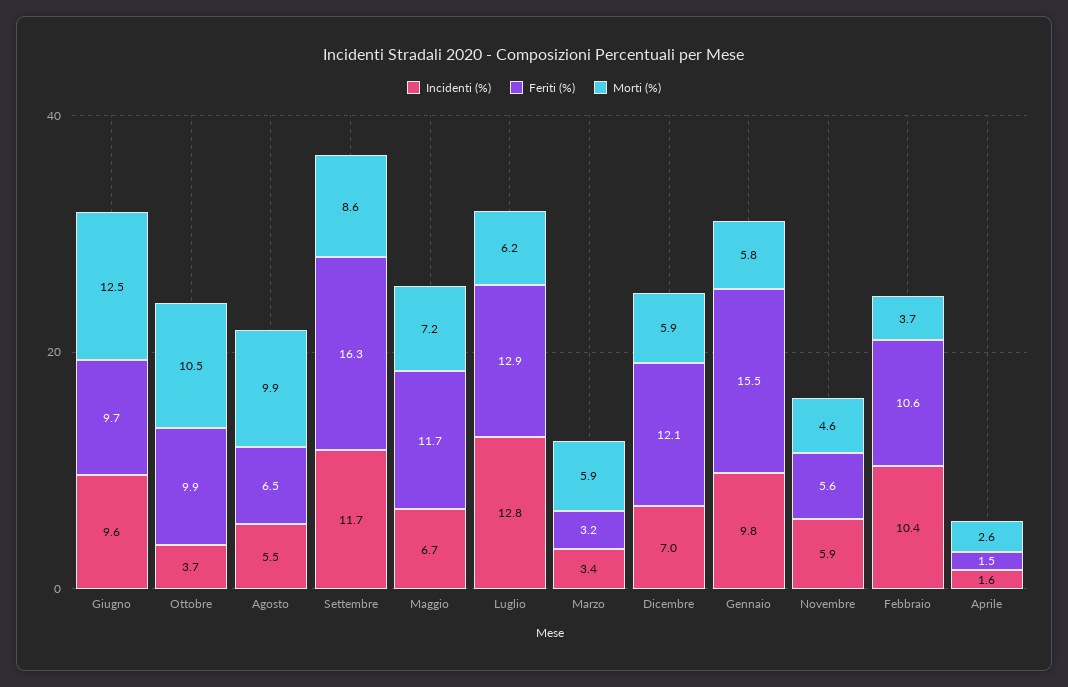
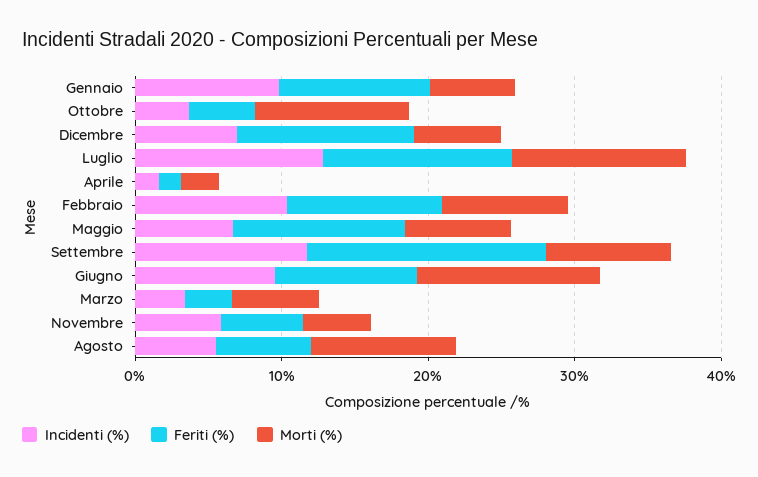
  {
    "Incidenti (%)": {
      "Giugno": 9.6,
      "Ottobre": 3.7,
      "Agosto": 5.5,
      "Settembre": 11.7,
      "Maggio": 6.7,
      "Luglio": 12.8,
      "Marzo": 3.4,
      "Dicembre": 7,
      "Gennaio": 9.8,
      "Novembre": 5.9,
      "Febbraio": 10.4,
      "Aprile": 1.6
    },
    "Feriti (%)": {
      "Giugno": 9.7,
-     "Ottobre": 9.9,
+     "Ottobre": 4,
      "Agosto": 6.5,
      "Settembre": 16.3,
      "Maggio": 11.7,
      "Luglio": 12.9,
      "Marzo": 3.2,
      "Dicembre": 12.1,
-     "Gennaio": 15.5,
+     "Gennaio": 10,
      "Novembre": 5.6,
      "Febbraio": 10.6,
      "Aprile": 1.5
    },
    "Morti (%)": {
      "Giugno": 12.5,
      "Ottobre": 10.5,
      "Agosto": 9.9,
      "Settembre": 8.6,
      "Maggio": 7.2,
-     "Luglio": 6.2,
+     "Luglio": 12,
      "Marzo": 5.9,
      "Dicembre": 5.9,
      "Gennaio": 5.8,
      "Novembre": 4.6,
-     "Febbraio": 3.7,
+     "Febbraio": 8,
      "Aprile": 2.6
    }
  }

